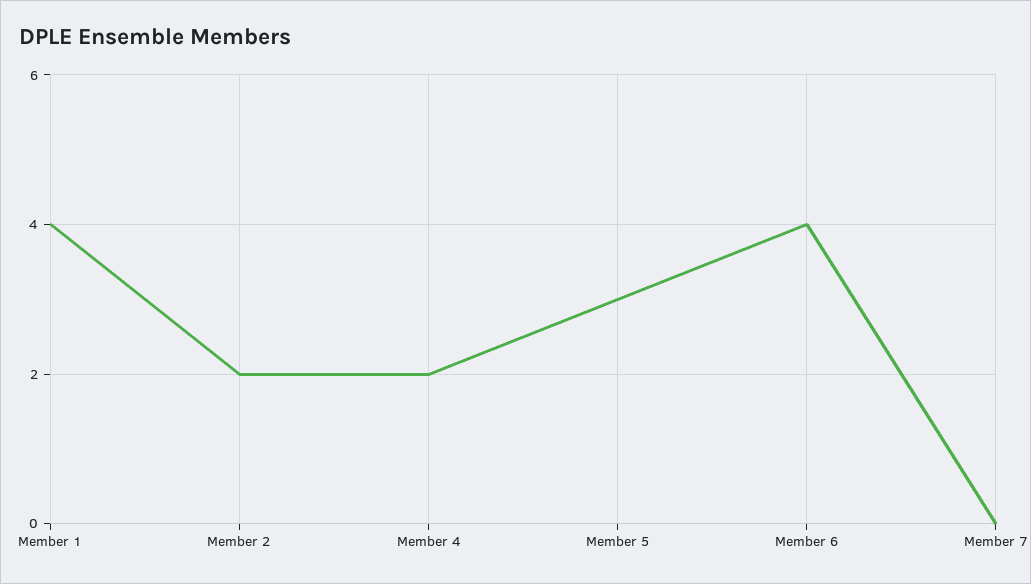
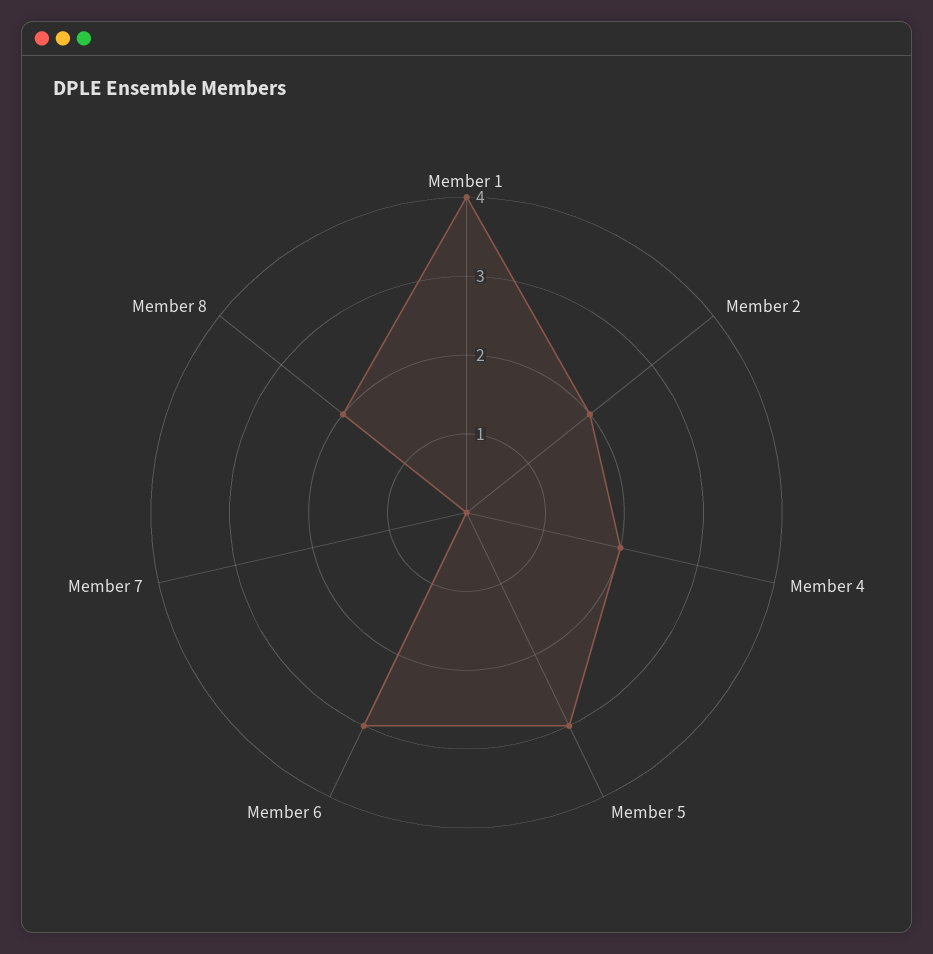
  {
    "Member 1": 4,
    "Member 2": 2,
    "Member 4": 2,
    "Member 5": 3,
-   "Member 6": 4,
+   "Member 6": 3,
-   "Member 7": 0
+   "Member 7": 0,
+   "Member 8": 2
  }

